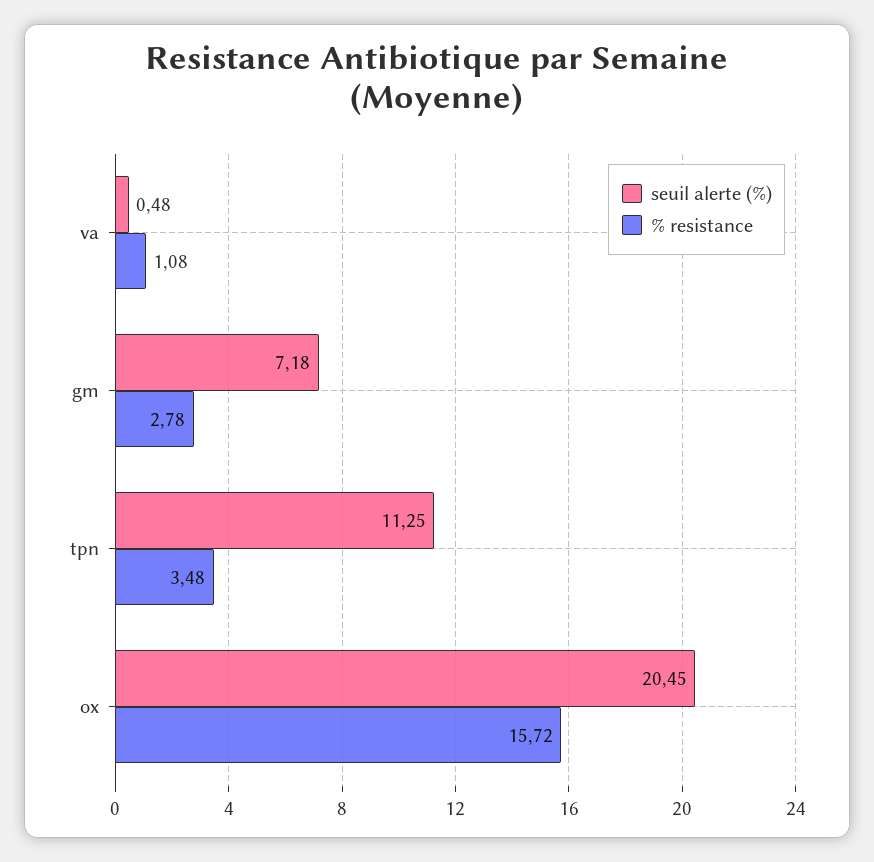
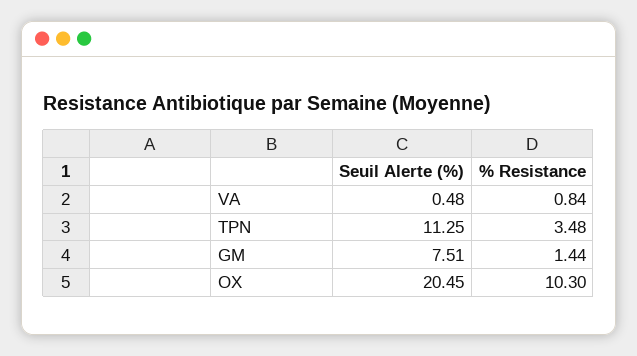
  {
    "seuil alerte (%)": {
      "va": 0.48,
-     "gm": 7.18,
+     "gm": 7.51,
      "tpn": 11.25,
      "ox": 20.45
    },
    "% resistance": {
-     "va": 1.08,
+     "va": 0.84,
-     "gm": 2.78,
+     "gm": 1.44,
      "tpn": 3.48,
-     "ox": 15.72
+     "ox": 10.3
    }
  }

